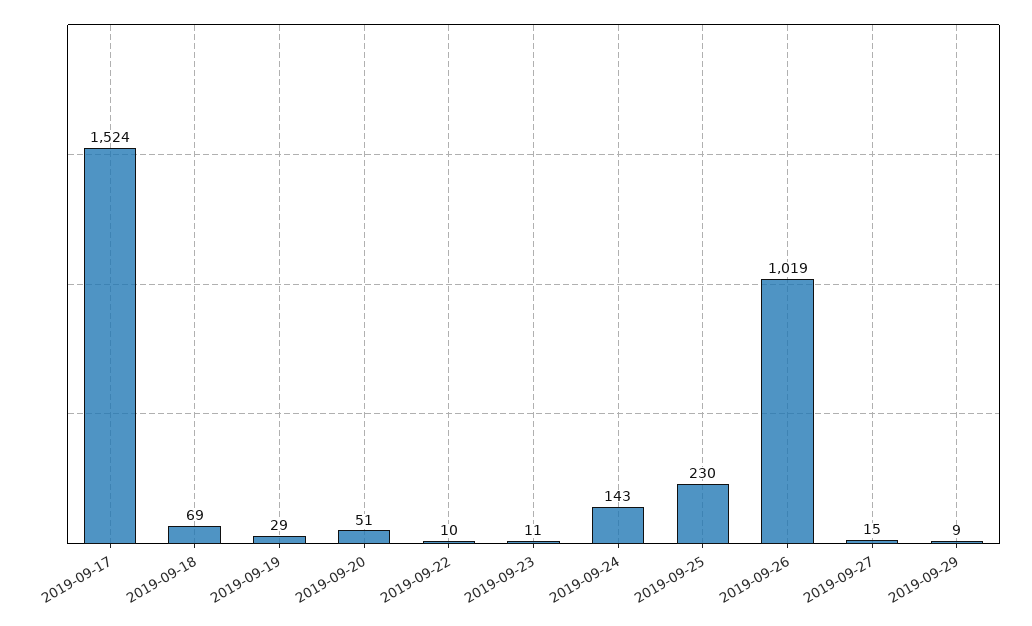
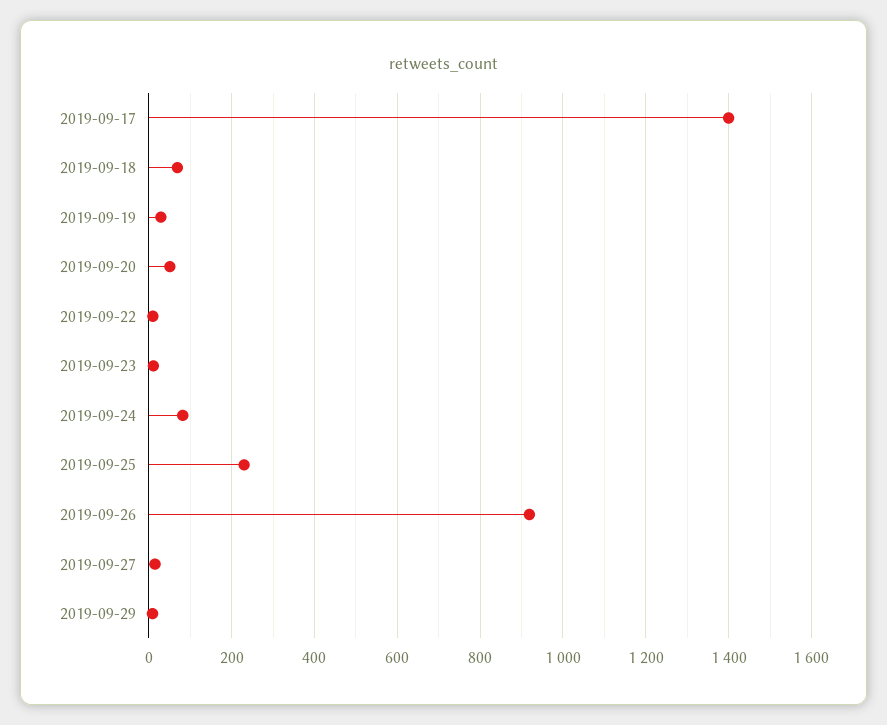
  {
-   "2019-09-17": 1524,
+   "2019-09-17": 1400,
    "2019-09-18": 69,
    "2019-09-19": 29,
    "2019-09-20": 51,
    "2019-09-22": 10,
    "2019-09-23": 11,
-   "2019-09-24": 143,
+   "2019-09-24": 80,
    "2019-09-25": 230,
-   "2019-09-26": 1019,
+   "2019-09-26": 920,
    "2019-09-27": 15,
    "2019-09-29": 9
  }

